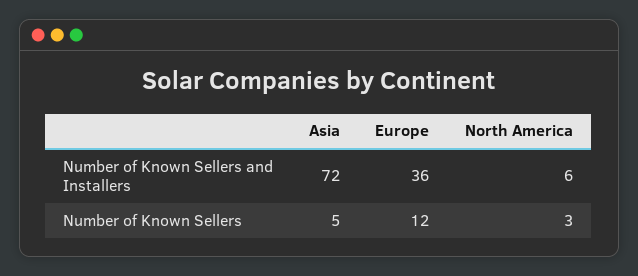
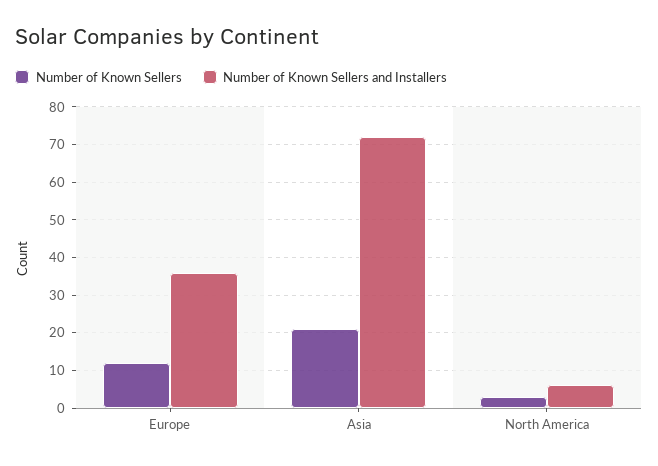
  {
    "Number of Known Sellers and Installers": {
      "Asia": 72,
      "Europe": 36,
      "North America": 6
    },
    "Number of Known Sellers": {
-     "Asia": 5,
+     "Asia": 20,
      "Europe": 12,
      "North America": 3
    }
  }

